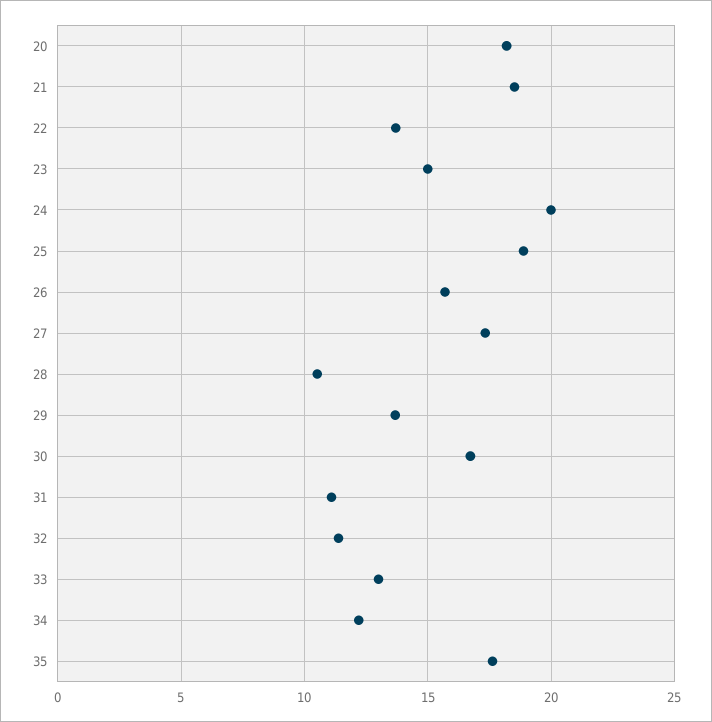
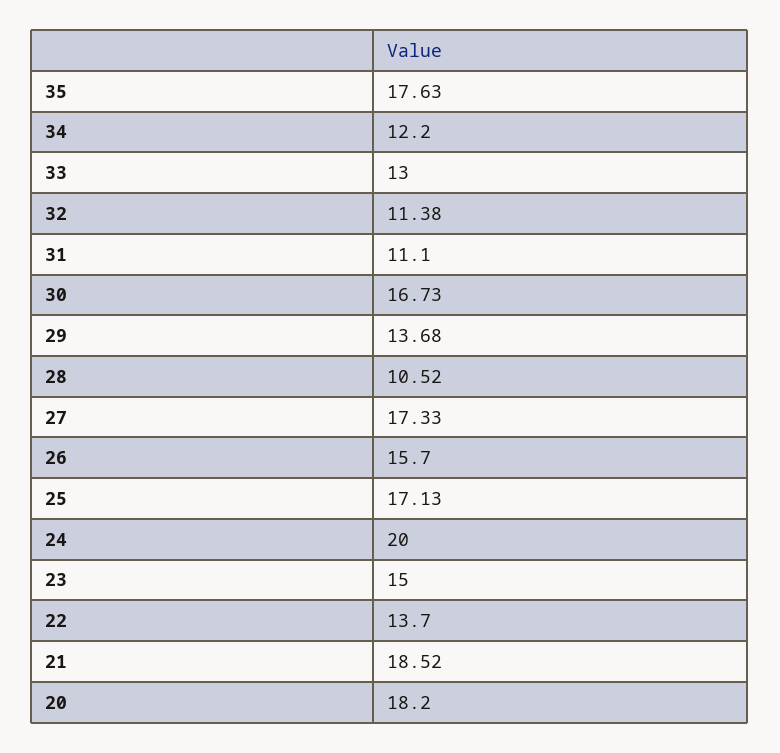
  {
    "20": 18.2,
    "21": 18.52,
    "22": 13.7,
    "23": 15,
    "24": 20,
-   "25": 19,
+   "25": 17.13,
    "26": 15.7,
    "27": 17.33,
    "28": 10.52,
    "29": 13.68,
    "30": 16.73,
    "31": 11.1,
    "32": 11.38,
    "33": 13,
    "34": 12.2,
    "35": 17.63
  }

